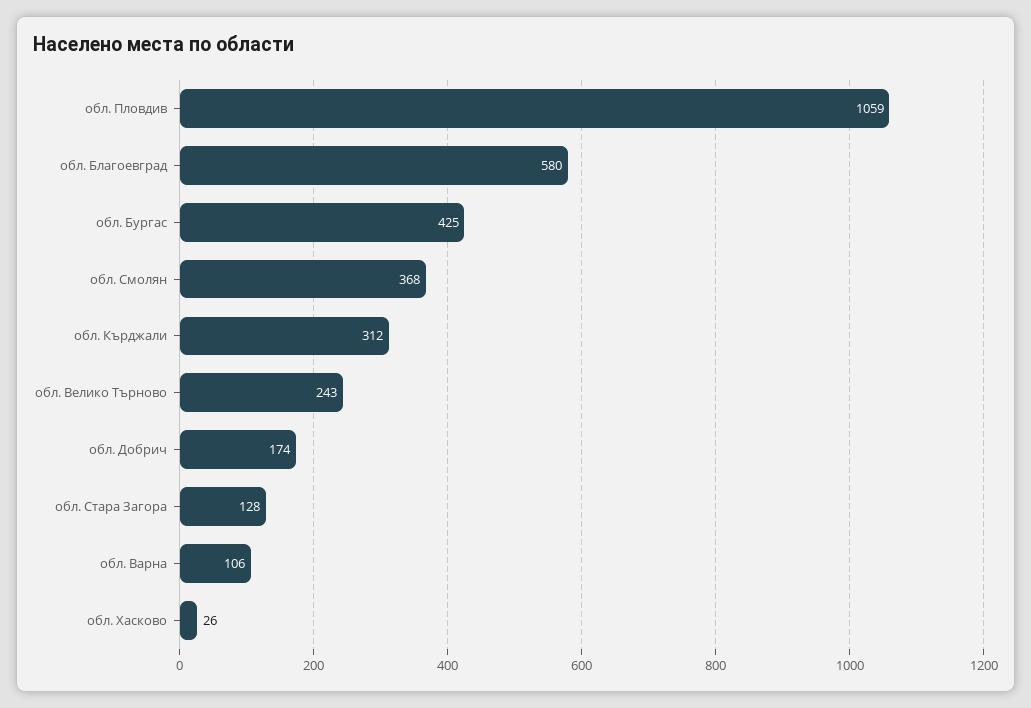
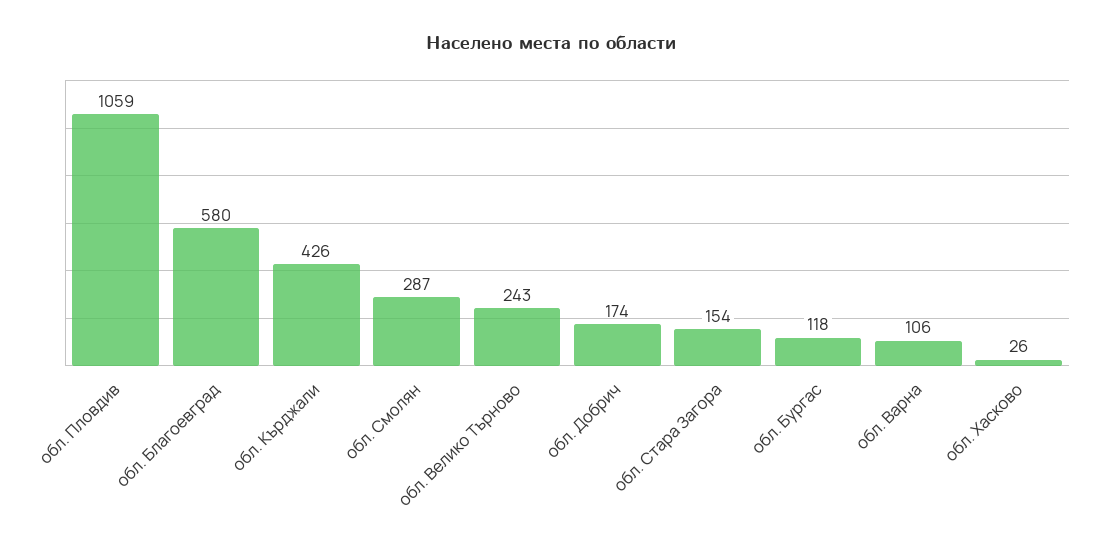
  {
    "обл. Пловдив": 1059,
    "обл. Благоевград": 580,
-   "обл. Бургас": 425,
+   "обл. Бургас": 118,
-   "обл. Смолян": 368,
+   "обл. Смолян": 287,
-   "обл. Кърджали": 312,
+   "обл. Кърджали": 426,
    "обл. Велико Търново": 243,
    "обл. Добрич": 174,
-   "обл. Стара Загора": 128,
+   "обл. Стара Загора": 154,
    "обл. Варна": 106,
    "обл. Хасково": 26
  }

